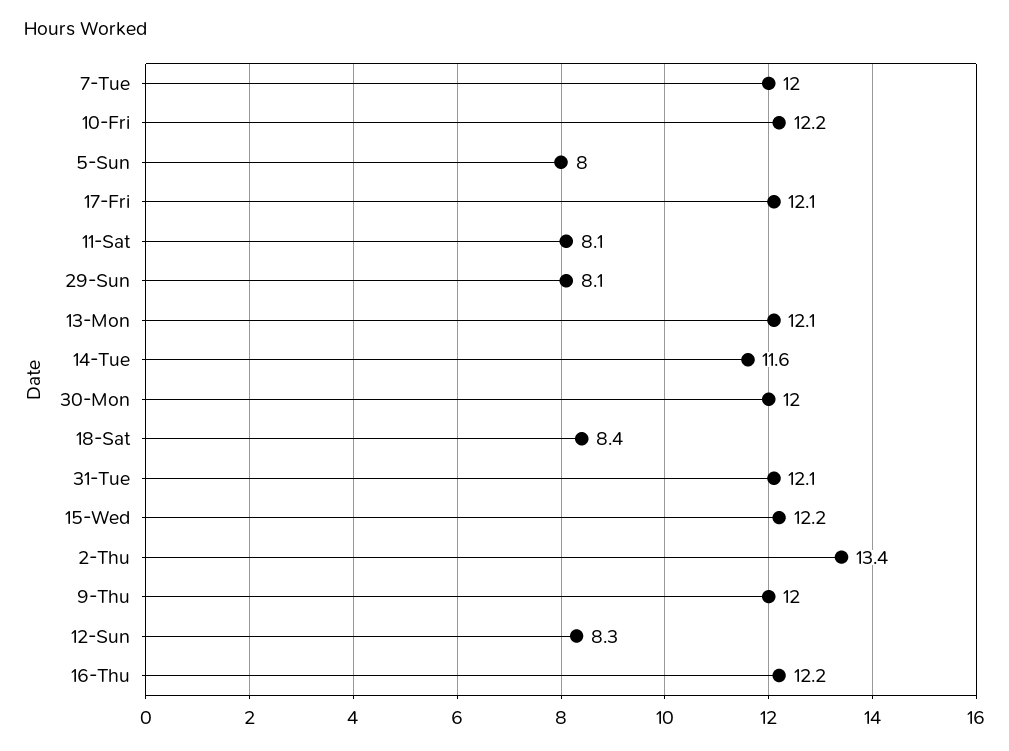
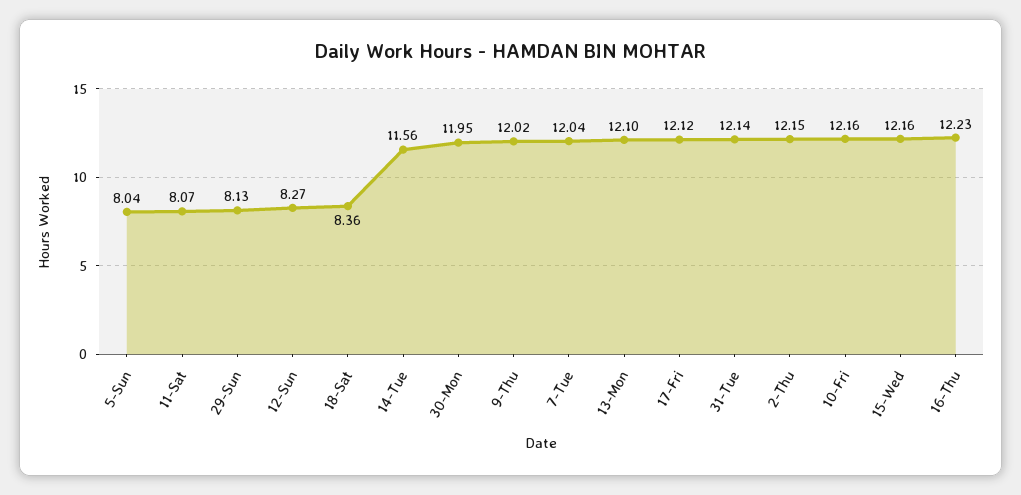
  {
    "7-Tue": 12.04,
    "10-Fri": 12.16,
    "5-Sun": 8.04,
    "17-Fri": 12.12,
    "11-Sat": 8.07,
    "29-Sun": 8.13,
    "13-Mon": 12.1,
    "14-Tue": 11.56,
    "30-Mon": 11.95,
    "18-Sat": 8.36,
    "31-Tue": 12.14,
    "15-Wed": 12.16,
-   "2-Thu": 13.4,
+   "2-Thu": 12.15,
    "9-Thu": 12.02,
    "12-Sun": 8.27,
    "16-Thu": 12.23
  }

